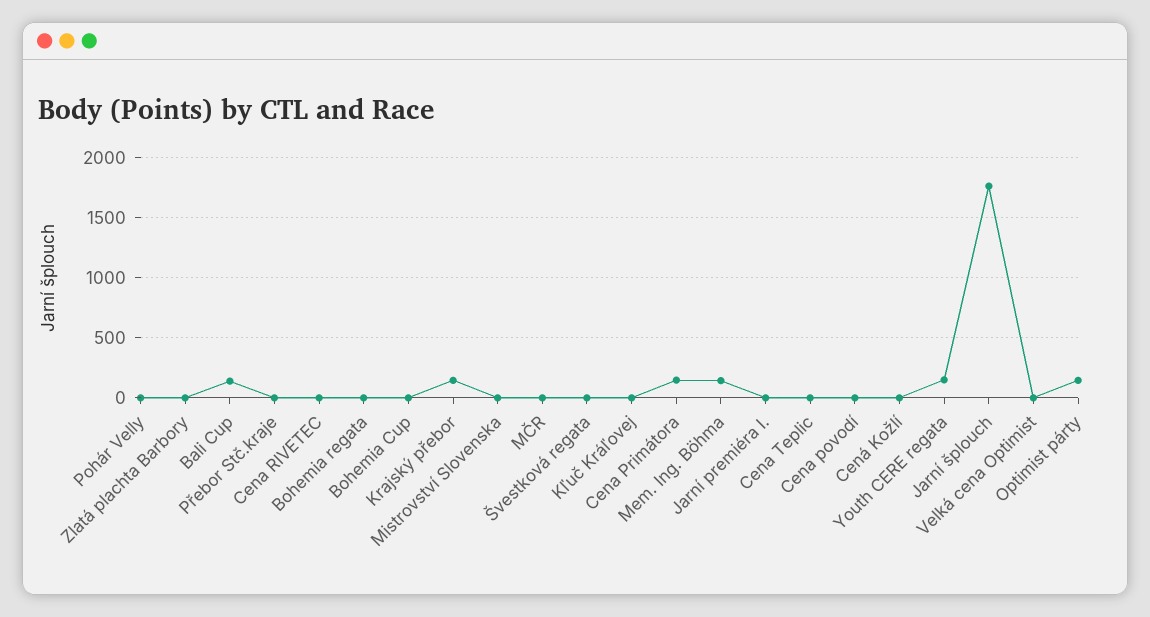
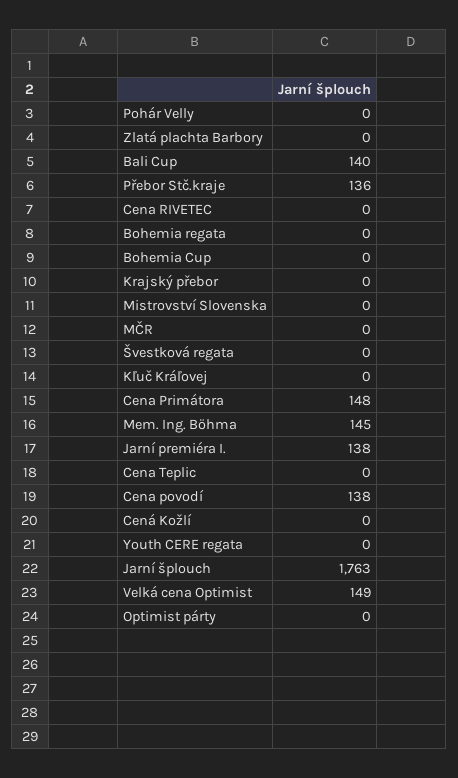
  {
    "Pohár Velly": 0,
    "Zlatá plachta Barbory": 0,
    "Bali Cup": 140,
-   "Přebor Stč.kraje": 0,
+   "Přebor Stč.kraje": 136,
    "Cena RIVETEC": 0,
    "Bohemia regata": 0,
    "Bohemia Cup": 0,
-   "Krajský přebor": 150,
+   "Krajský přebor": 0,
    "Mistrovství Slovenska": 0,
    "MČR": 0,
    "Švestková regata": 0,
    "Kľuč Kráľovej": 0,
    "Cena Primátora": 148,
    "Mem. Ing. Böhma": 145,
-   "Jarní premiéra I.": 0,
+   "Jarní premiéra I.": 138,
    "Cena Teplic": 0,
-   "Cena povodí": 0,
+   "Cena povodí": 138,
    "Cená Kožlí": 0,
-   "Youth CERE regata": 150,
+   "Youth CERE regata": 0,
    "Jarní šplouch": 1763,
-   "Velká cena Optimist": 0,
+   "Velká cena Optimist": 149,
-   "Optimist párty": 150
+   "Optimist párty": 0
  }

